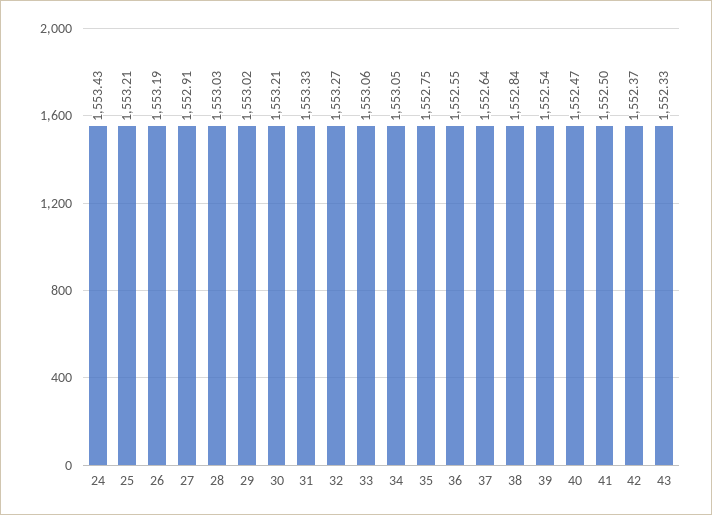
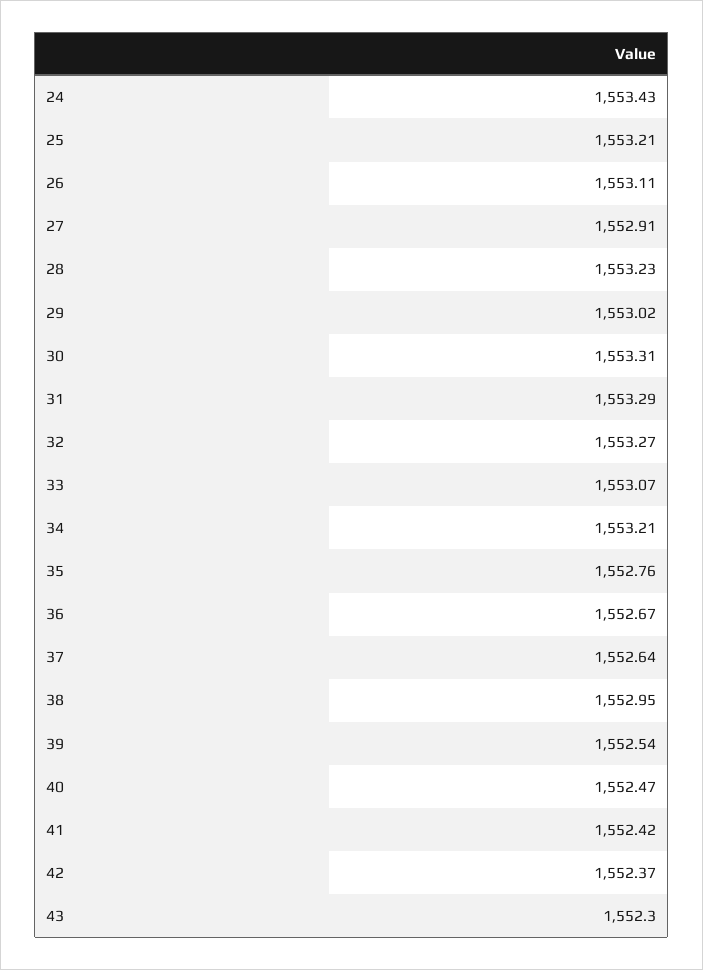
  {
    "24": 1553.43,
    "25": 1553.21,
-   "26": 1553.19,
+   "26": 1553.11,
    "27": 1552.91,
-   "28": 1553.03,
+   "28": 1553.23,
    "29": 1553.02,
-   "30": 1553.21,
+   "30": 1553.31,
-   "31": 1553.33,
+   "31": 1553.29,
    "32": 1553.27,
-   "33": 1553.06,
+   "33": 1553.07,
-   "34": 1553.05,
+   "34": 1553.21,
-   "35": 1552.75,
+   "35": 1552.76,
-   "36": 1552.55,
+   "36": 1552.67,
    "37": 1552.64,
-   "38": 1552.84,
+   "38": 1552.95,
    "39": 1552.54,
    "40": 1552.47,
-   "41": 1552.5,
+   "41": 1552.42,
    "42": 1552.37,
-   "43": 1552.33
+   "43": 1552.3
  }

